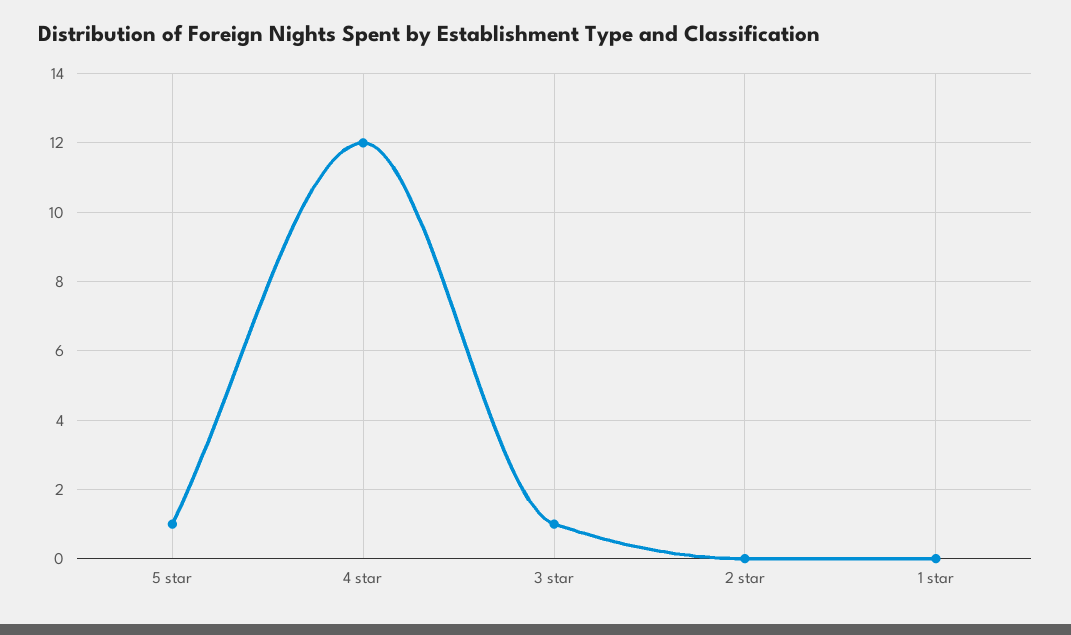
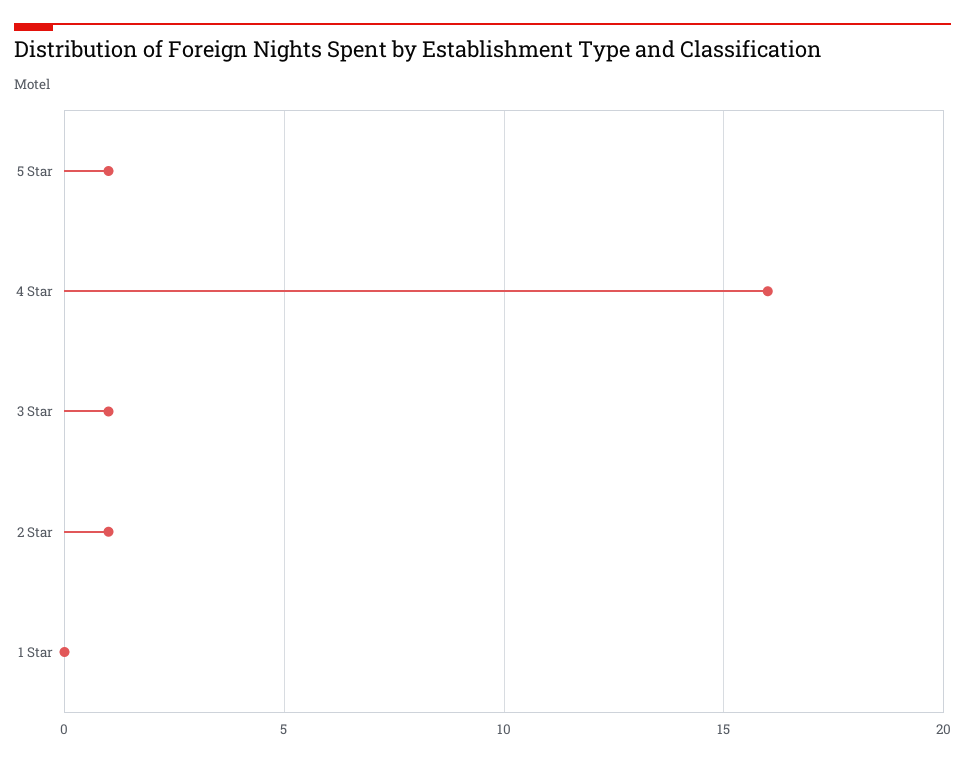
  {
    "5 star": 1,
-   "4 star": 12,
+   "4 star": 16,
    "3 star": 1,
-   "2 star": 0,
+   "2 star": 1,
    "1 star": 0
  }

